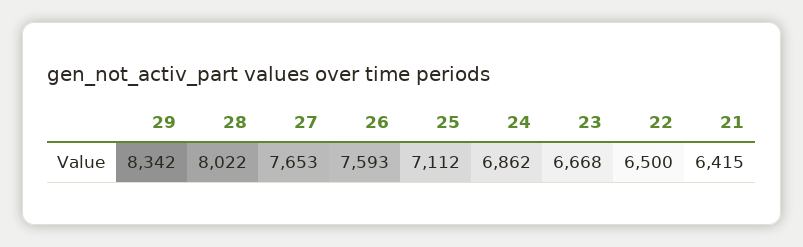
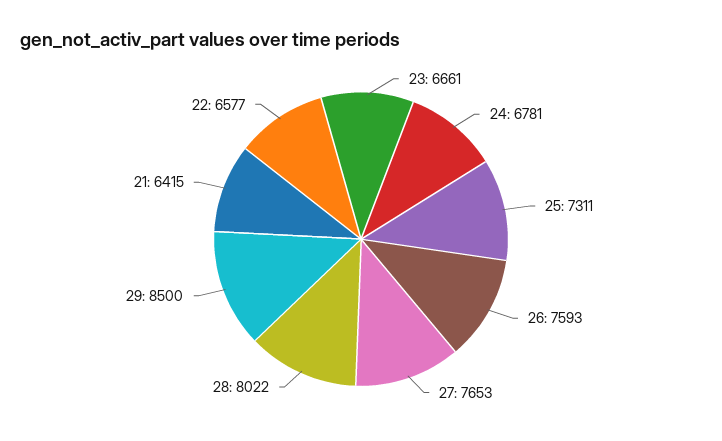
  {
-   "29": 8342,
+   "29": 8500,
    "28": 8022,
    "27": 7653,
    "26": 7593,
-   "25": 7112,
+   "25": 7311,
-   "24": 6862,
+   "24": 6781,
-   "23": 6668,
+   "23": 6661,
-   "22": 6500,
+   "22": 6577,
    "21": 6415
  }

